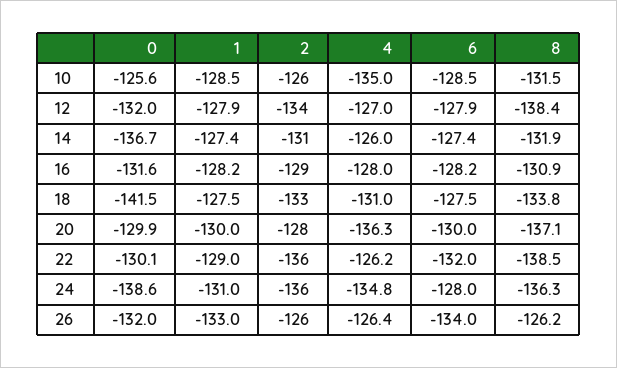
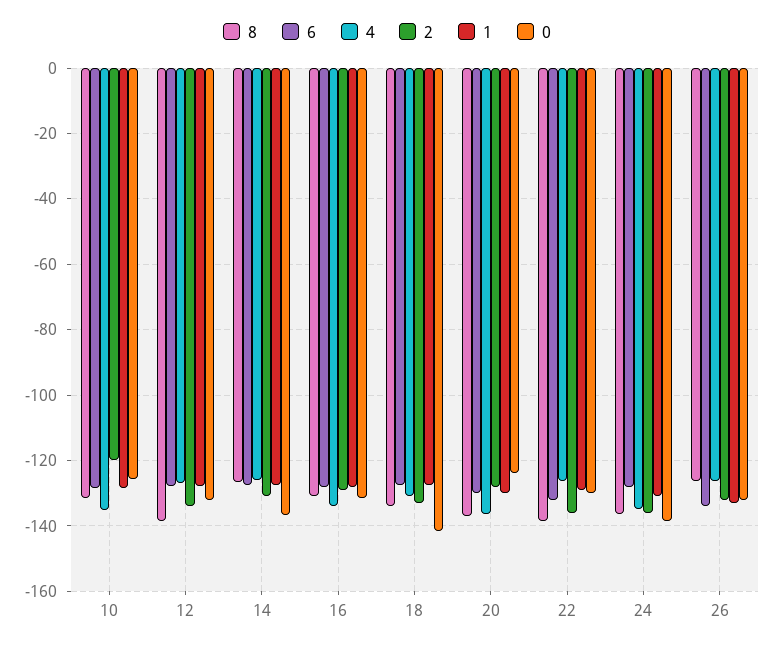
  {
    "0": {
      "10": -125.6,
      "12": -132,
      "14": -136.7,
      "16": -131.6,
      "18": -141.5,
-     "20": -129.9,
+     "20": -124,
      "22": -130.1,
      "24": -138.6,
      "26": -132
    },
    "1": {
      "10": -128.5,
      "12": -127.9,
      "14": -127.4,
      "16": -128.2,
      "18": -127.5,
      "20": -130,
      "22": -129,
      "24": -131,
      "26": -133
    },
    "2": {
-     "10": -126,
+     "10": -120,
      "12": -134,
      "14": -131,
      "16": -129,
      "18": -133,
      "20": -128,
      "22": -136,
      "24": -136,
-     "26": -126
+     "26": -132
    },
    "4": {
      "10": -135,
      "12": -127,
      "14": -126,
-     "16": -128,
+     "16": -134,
      "18": -131,
      "20": -136.3,
      "22": -126.2,
      "24": -134.8,
      "26": -126.4
    },
    "6": {
      "10": -128.5,
      "12": -127.9,
      "14": -127.4,
      "16": -128.2,
      "18": -127.5,
      "20": -130,
      "22": -132,
      "24": -128,
      "26": -134
    },
    "8": {
      "10": -131.5,
      "12": -138.4,
-     "14": -131.9,
+     "14": -126,
      "16": -130.9,
      "18": -133.8,
      "20": -137.1,
      "22": -138.5,
      "24": -136.3,
      "26": -126.2
    }
  }

